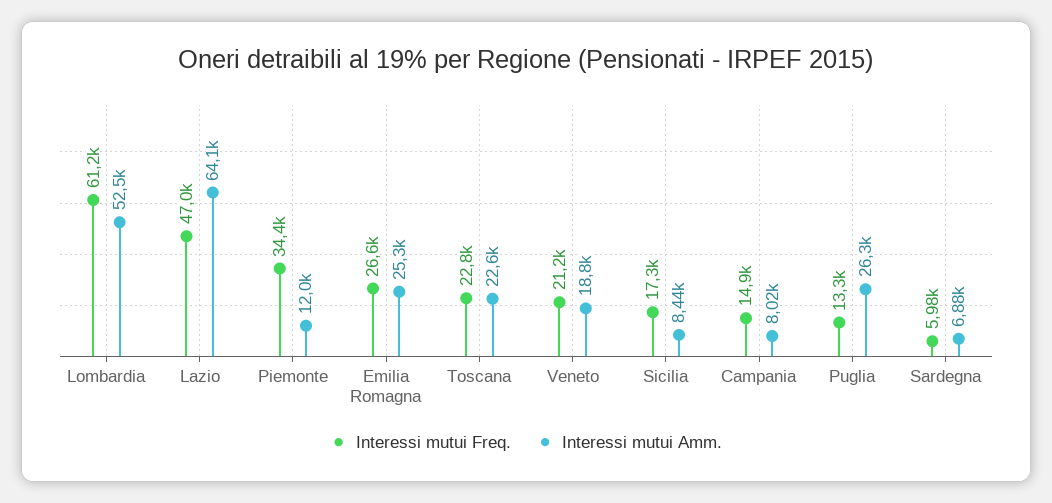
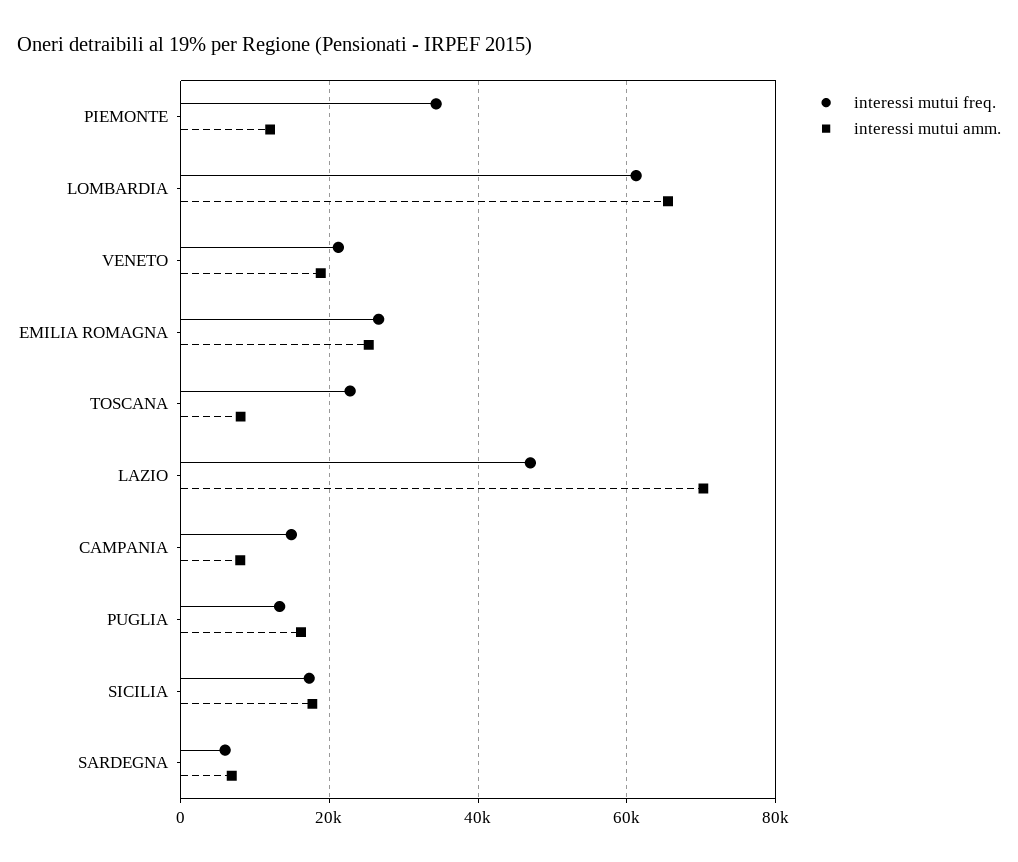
  {
    "Interessi mutui Freq.": {
      "Lombardia": 61200,
      "Lazio": 47000,
      "Piemonte": 34400,
      "Emilia Romagna": 26600,
      "Toscana": 22800,
      "Veneto": 21200,
      "Sicilia": 17300,
      "Campania": 14900,
      "Puglia": 13300,
      "Sardegna": 5980
    },
    "Interessi mutui Amm.": {
-     "Lombardia": 52500,
+     "Lombardia": 66000,
-     "Lazio": 64100,
+     "Lazio": 70000,
      "Piemonte": 12000,
      "Emilia Romagna": 25300,
-     "Toscana": 22600,
+     "Toscana": 8000,
      "Veneto": 18800,
-     "Sicilia": 8440,
+     "Sicilia": 18000,
      "Campania": 8020,
-     "Puglia": 26300,
+     "Puglia": 16000,
      "Sardegna": 6880
    }
  }

